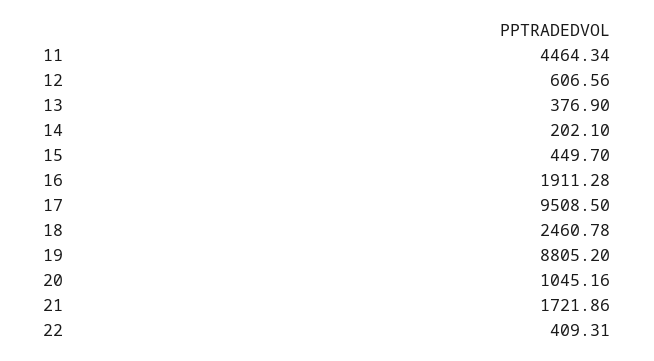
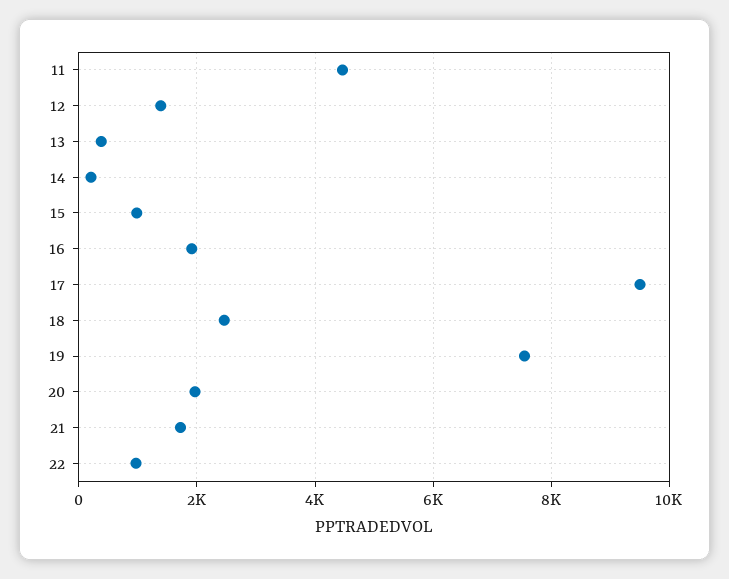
  {
    "11": 4464.34,
-   "12": 606.56,
+   "12": 1400,
    "13": 376.9,
    "14": 202.1,
-   "15": 449.7,
+   "15": 1000,
    "16": 1911.28,
    "17": 9508.5,
    "18": 2460.78,
-   "19": 8805.2,
+   "19": 7600,
-   "20": 1045.16,
+   "20": 2000,
    "21": 1721.86,
-   "22": 409.31
+   "22": 1000
  }

